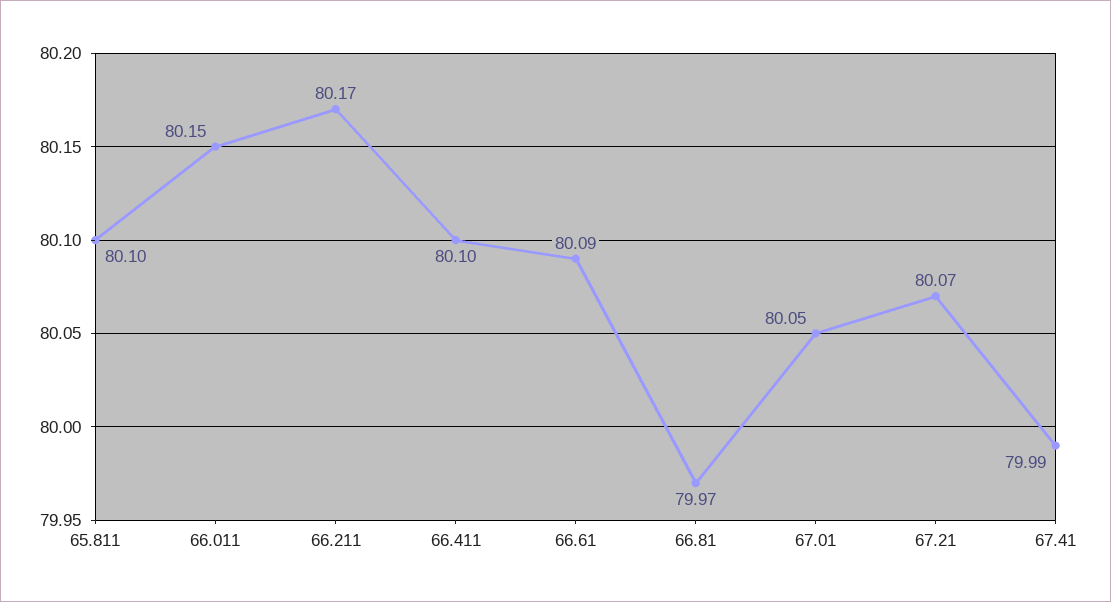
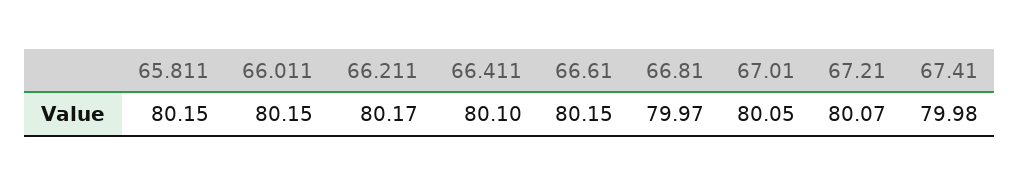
  {
-   "65.811": 80.1,
+   "65.811": 80.15,
    "66.011": 80.15,
    "66.211": 80.17,
    "66.411": 80.1,
-   "66.61": 80.09,
+   "66.61": 80.15,
    "66.81": 79.97,
    "67.01": 80.05,
    "67.21": 80.07,
-   "67.41": 79.99
+   "67.41": 79.98
  }

